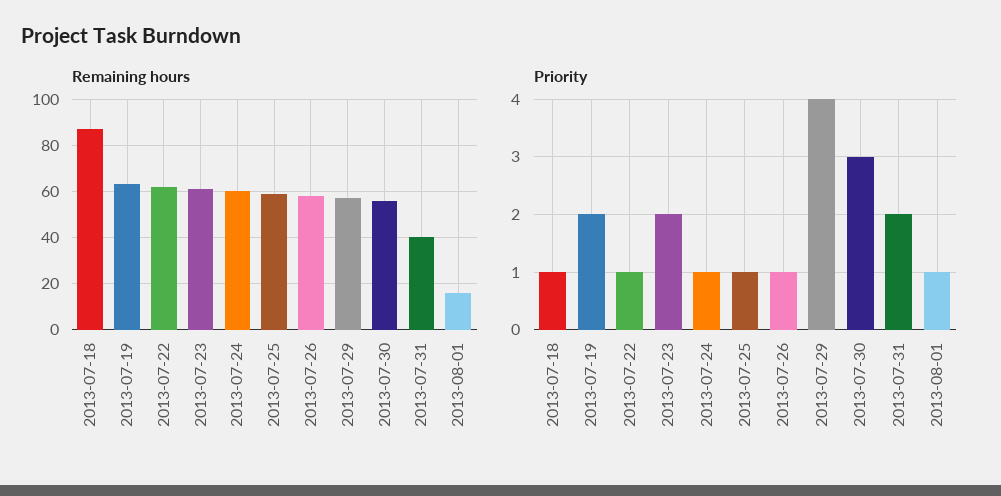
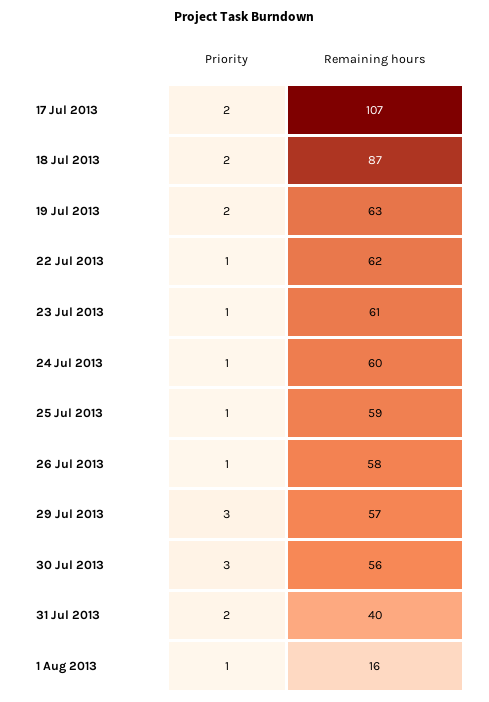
  {
    "Remaining hours": {
      "2013-07-18": 87,
      "2013-07-19": 63,
      "2013-07-22": 62,
      "2013-07-23": 61,
      "2013-07-24": 60,
      "2013-07-25": 59,
      "2013-07-26": 58,
      "2013-07-29": 57,
      "2013-07-30": 56,
      "2013-07-31": 40,
-     "2013-08-01": 16
+     "2013-08-01": 16,
+     "17 Jul 2013": 107
    },
    "Priority": {
-     "2013-07-18": 1,
+     "2013-07-18": 2,
      "2013-07-19": 2,
      "2013-07-22": 1,
-     "2013-07-23": 2,
+     "2013-07-23": 1,
      "2013-07-24": 1,
      "2013-07-25": 1,
      "2013-07-26": 1,
-     "2013-07-29": 4,
+     "2013-07-29": 3,
      "2013-07-30": 3,
      "2013-07-31": 2,
-     "2013-08-01": 1
+     "2013-08-01": 1,
+     "17 Jul 2013": 2
    }
  }

